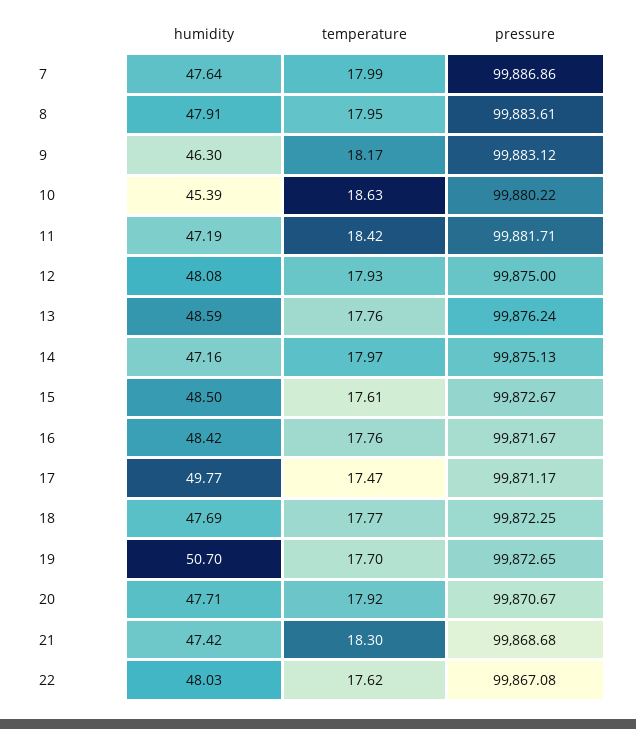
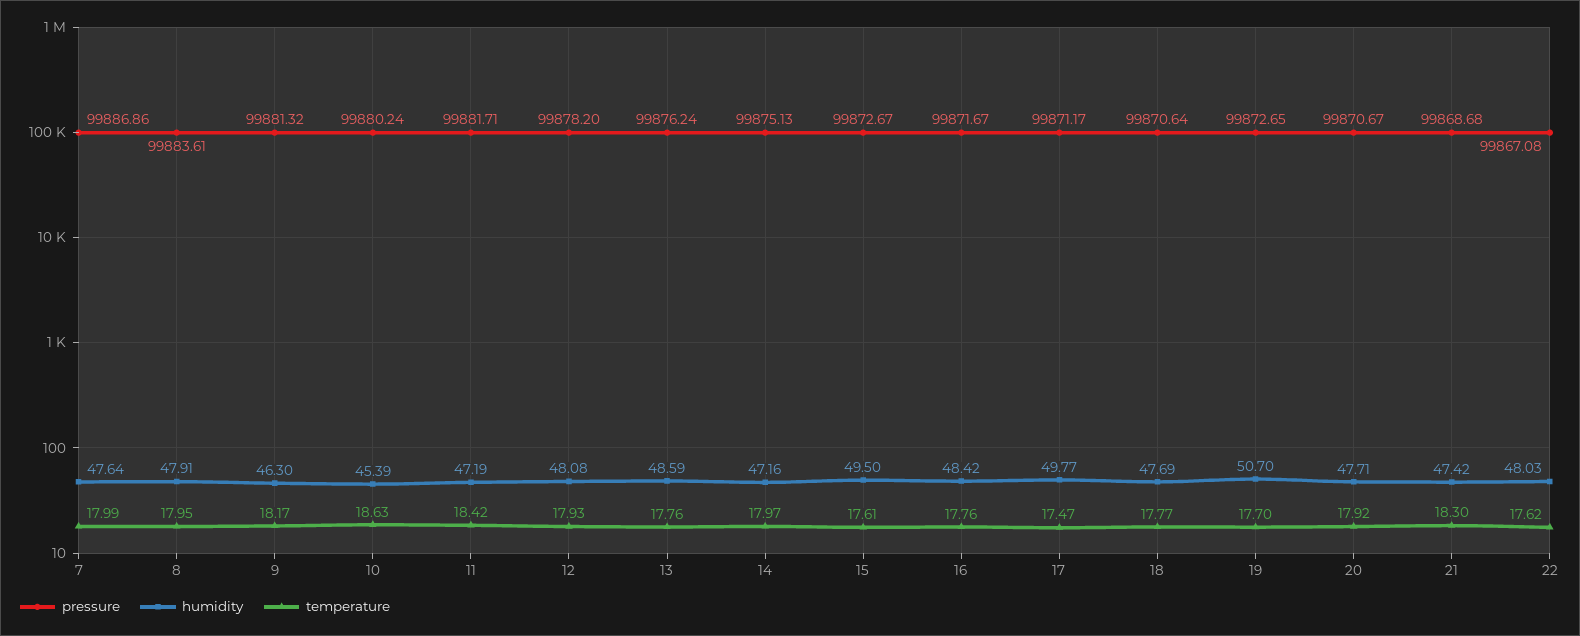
  {
    "humidity": {
      "7": 47.64,
      "8": 47.91,
      "9": 46.3,
      "10": 45.39,
      "11": 47.19,
      "12": 48.08,
      "13": 48.59,
      "14": 47.16,
-     "15": 48.5,
+     "15": 49.5,
      "16": 48.42,
      "17": 49.77,
      "18": 47.69,
      "19": 50.7,
      "20": 47.71,
      "21": 47.42,
      "22": 48.03
    },
    "temperature": {
      "7": 17.99,
      "8": 17.95,
      "9": 18.17,
      "10": 18.63,
      "11": 18.42,
      "12": 17.93,
      "13": 17.76,
      "14": 17.97,
      "15": 17.61,
      "16": 17.76,
      "17": 17.47,
      "18": 17.77,
      "19": 17.7,
      "20": 17.92,
      "21": 18.3,
      "22": 17.62
    },
    "pressure": {
      "7": 99886.86,
      "8": 99883.61,
-     "9": 99883.12,
+     "9": 99881.32,
-     "10": 99880.22,
+     "10": 99880.24,
      "11": 99881.71,
-     "12": 99875,
+     "12": 99878.2,
      "13": 99876.24,
      "14": 99875.13,
      "15": 99872.67,
      "16": 99871.67,
      "17": 99871.17,
-     "18": 99872.25,
+     "18": 99870.64,
      "19": 99872.65,
      "20": 99870.67,
      "21": 99868.68,
      "22": 99867.08
    }
  }

